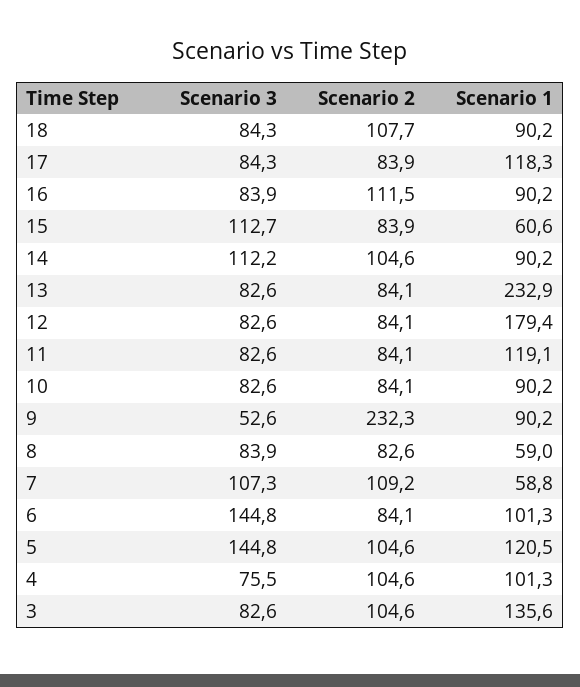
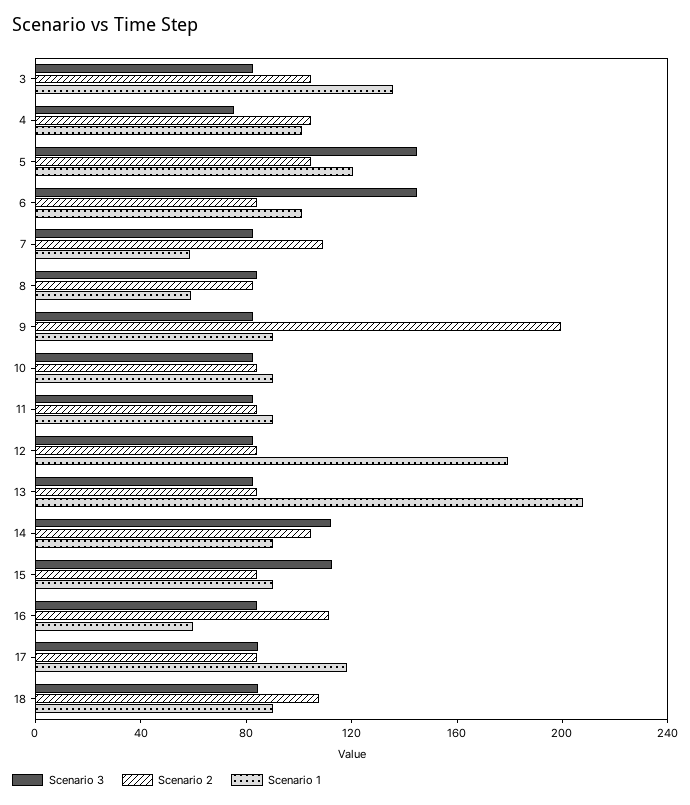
  {
    "Scenario 3": {
      "18": 84.3,
      "17": 84.3,
      "16": 83.9,
      "15": 112.7,
      "14": 112.2,
      "13": 82.6,
      "12": 82.6,
      "11": 82.6,
      "10": 82.6,
-     "9": 52.6,
+     "9": 80,
      "8": 83.9,
-     "7": 107.3,
+     "7": 80,
      "6": 144.8,
      "5": 144.8,
      "4": 75.5,
      "3": 82.6
    },
    "Scenario 2": {
      "18": 107.7,
      "17": 83.9,
      "16": 111.5,
      "15": 83.9,
      "14": 104.6,
      "13": 84.1,
      "12": 84.1,
      "11": 84.1,
      "10": 84.1,
-     "9": 232.3,
+     "9": 200,
      "8": 82.6,
      "7": 109.2,
      "6": 84.1,
      "5": 104.6,
      "4": 104.6,
      "3": 104.6
    },
    "Scenario 1": {
      "18": 90.2,
      "17": 118.3,
-     "16": 90.2,
+     "16": 60,
-     "15": 60.6,
+     "15": 90,
      "14": 90.2,
-     "13": 232.9,
+     "13": 210,
      "12": 179.4,
-     "11": 119.1,
+     "11": 90,
      "10": 90.2,
      "9": 90.2,
      "8": 59,
      "7": 58.8,
      "6": 101.3,
      "5": 120.5,
      "4": 101.3,
      "3": 135.6
    }
  }

